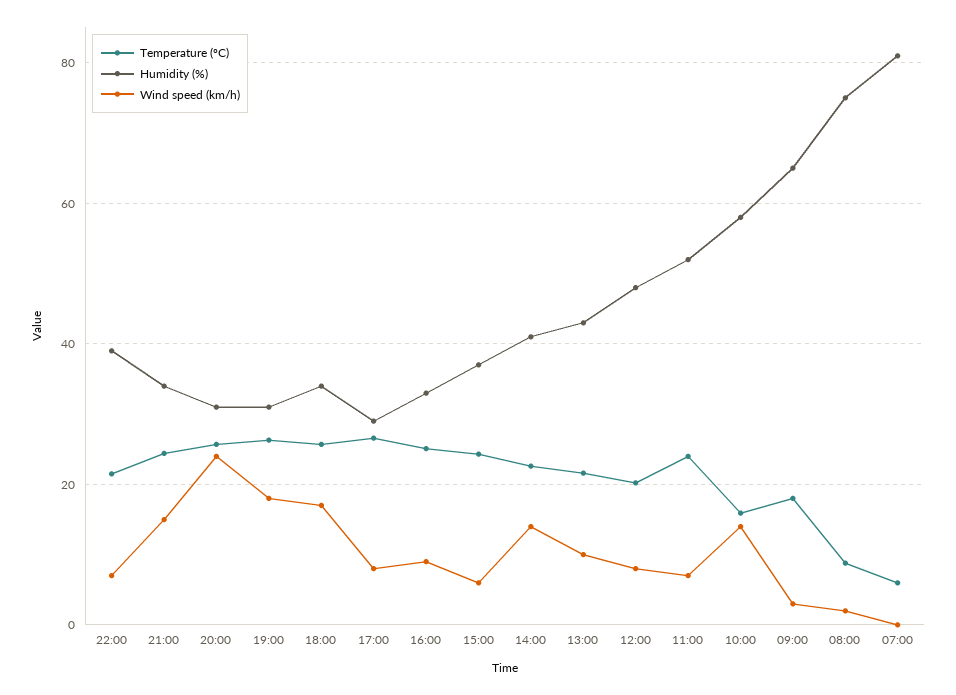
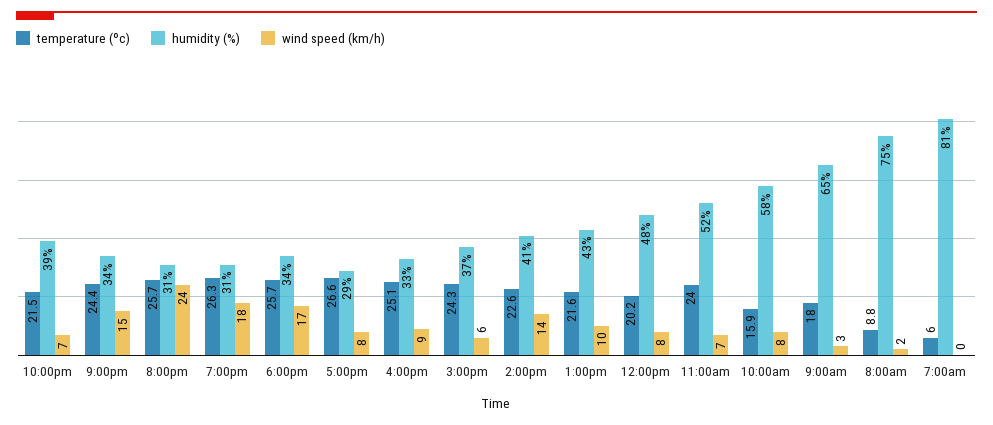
  {
    "Temperature (ºC)": {
      "22:00": 21.5,
      "21:00": 24.4,
      "20:00": 25.7,
      "19:00": 26.3,
      "18:00": 25.7,
      "17:00": 26.6,
      "16:00": 25.1,
      "15:00": 24.3,
      "14:00": 22.6,
      "13:00": 21.6,
      "12:00": 20.2,
      "11:00": 24,
      "10:00": 15.9,
      "09:00": 18,
      "08:00": 8.8,
      "07:00": 6
    },
    "Humidity (%)": {
      "22:00": 39,
      "21:00": 34,
      "20:00": 31,
      "19:00": 31,
      "18:00": 34,
      "17:00": 29,
      "16:00": 33,
      "15:00": 37,
      "14:00": 41,
      "13:00": 43,
      "12:00": 48,
      "11:00": 52,
      "10:00": 58,
      "09:00": 65,
      "08:00": 75,
      "07:00": 81
    },
    "Wind speed (km/h)": {
      "22:00": 7,
      "21:00": 15,
      "20:00": 24,
      "19:00": 18,
      "18:00": 17,
      "17:00": 8,
      "16:00": 9,
      "15:00": 6,
      "14:00": 14,
      "13:00": 10,
      "12:00": 8,
      "11:00": 7,
-     "10:00": 14,
+     "10:00": 8,
      "09:00": 3,
      "08:00": 2,
      "07:00": 0
    }
  }

